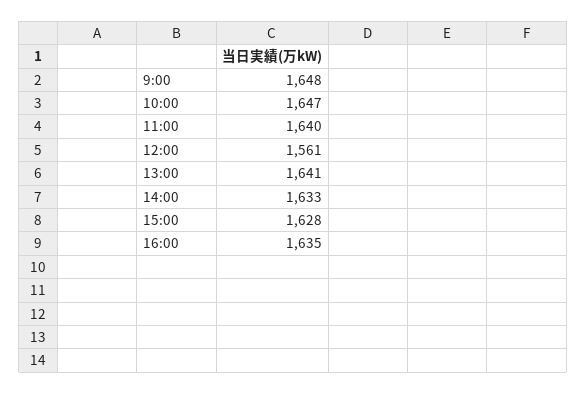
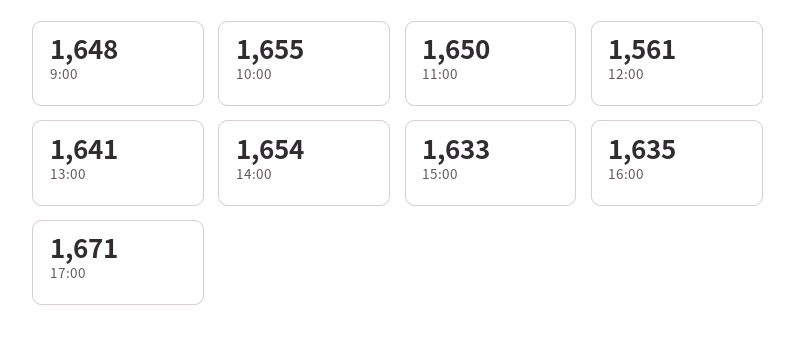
  {
    "9:00": 1648,
-   "10:00": 1647,
+   "10:00": 1655,
-   "11:00": 1640,
+   "11:00": 1650,
    "12:00": 1561,
    "13:00": 1641,
-   "14:00": 1633,
+   "14:00": 1654,
-   "15:00": 1628,
+   "15:00": 1633,
-   "16:00": 1635
+   "16:00": 1635,
+   "17:00": 1671
  }

